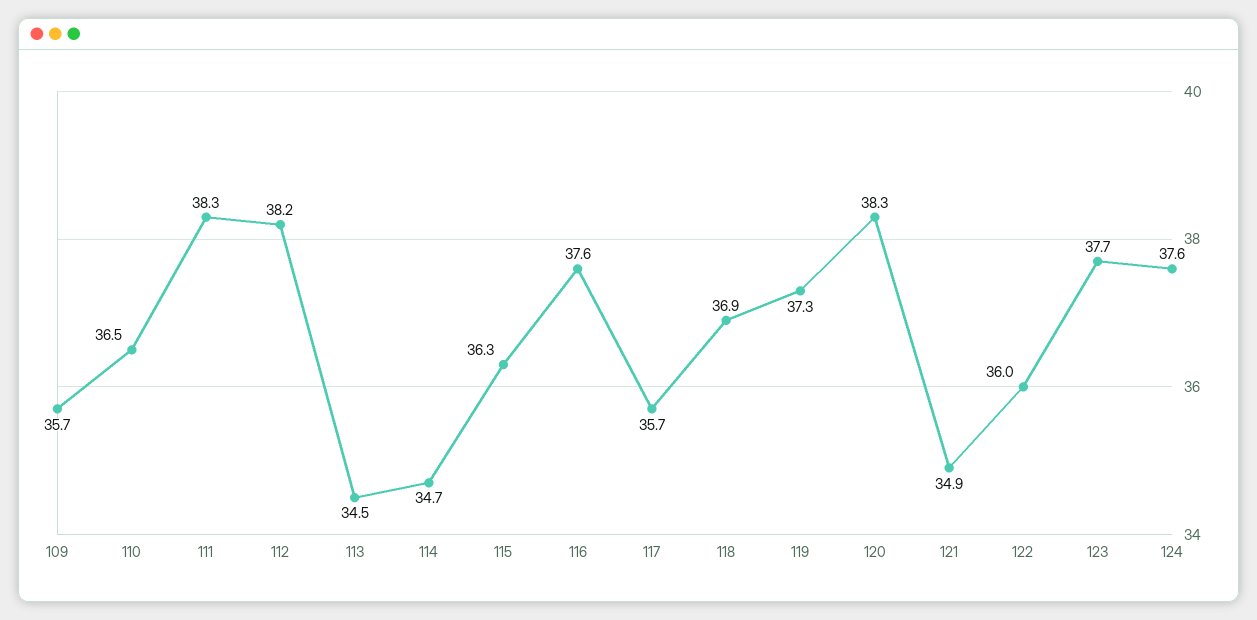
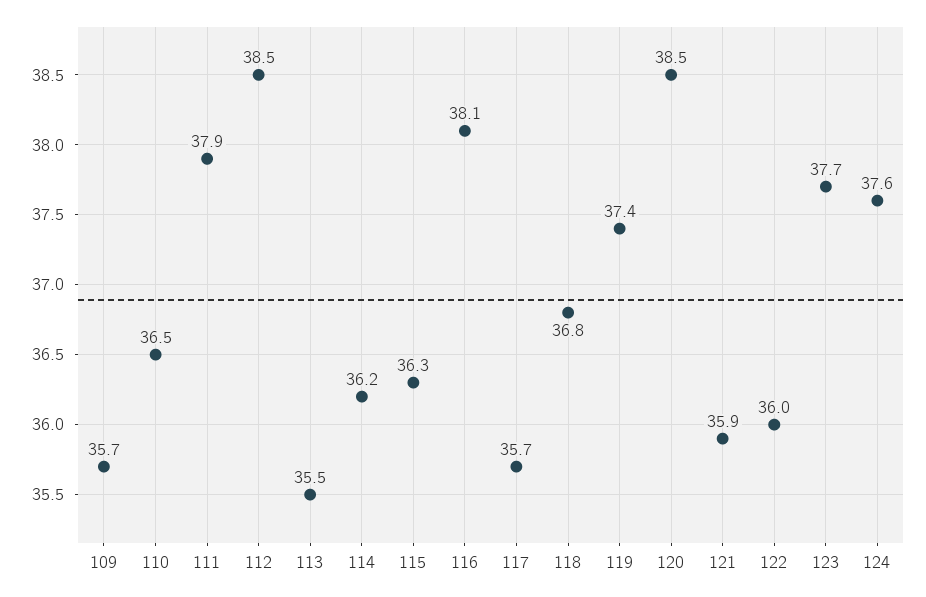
  {
    "109": 35.7,
    "110": 36.5,
-   "111": 38.3,
+   "111": 37.9,
-   "112": 38.2,
+   "112": 38.5,
-   "113": 34.5,
+   "113": 35.5,
-   "114": 34.7,
+   "114": 36.2,
    "115": 36.3,
-   "116": 37.6,
+   "116": 38.1,
    "117": 35.7,
-   "118": 36.9,
+   "118": 36.8,
-   "119": 37.3,
+   "119": 37.4,
-   "120": 38.3,
+   "120": 38.5,
-   "121": 34.9,
+   "121": 35.9,
    "122": 36,
    "123": 37.7,
    "124": 37.6
  }

